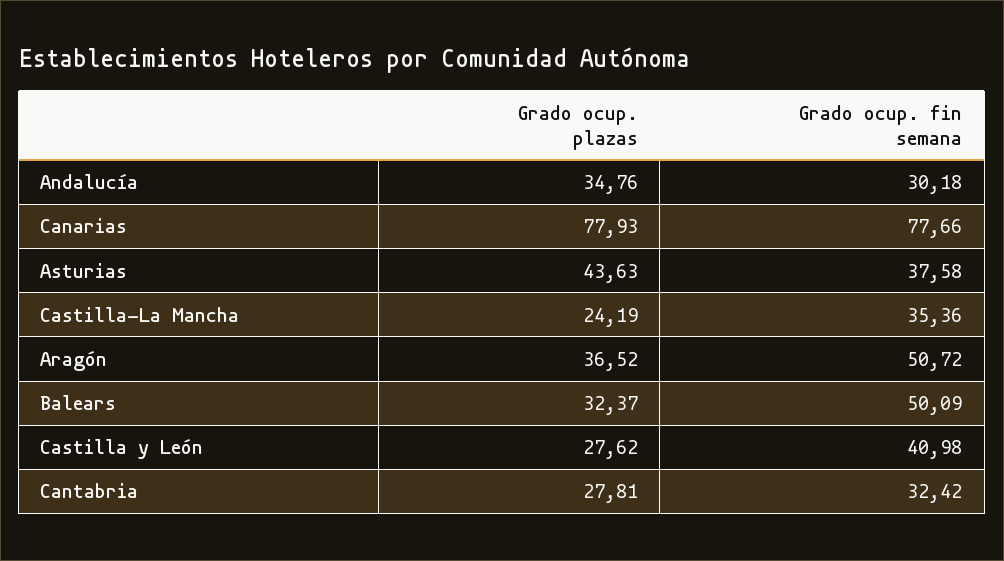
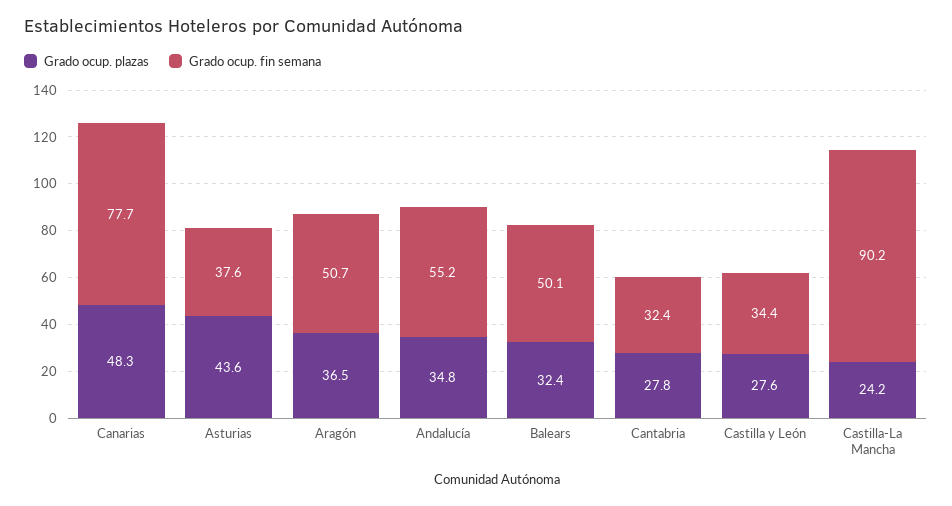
  {
    "Grado ocup. plazas": {
      "Andalucía": 34.76,
-     "Canarias": 77.93,
+     "Canarias": 48.3,
      "Asturias": 43.63,
      "Castilla-La Mancha": 24.19,
      "Aragón": 36.52,
      "Balears": 32.37,
      "Castilla y León": 27.62,
      "Cantabria": 27.81
    },
    "Grado ocup. fin semana": {
-     "Andalucía": 30.18,
+     "Andalucía": 55.2,
      "Canarias": 77.66,
      "Asturias": 37.58,
-     "Castilla-La Mancha": 35.36,
+     "Castilla-La Mancha": 90.2,
      "Aragón": 50.72,
      "Balears": 50.09,
-     "Castilla y León": 40.98,
+     "Castilla y León": 34.4,
      "Cantabria": 32.42
    }
  }

